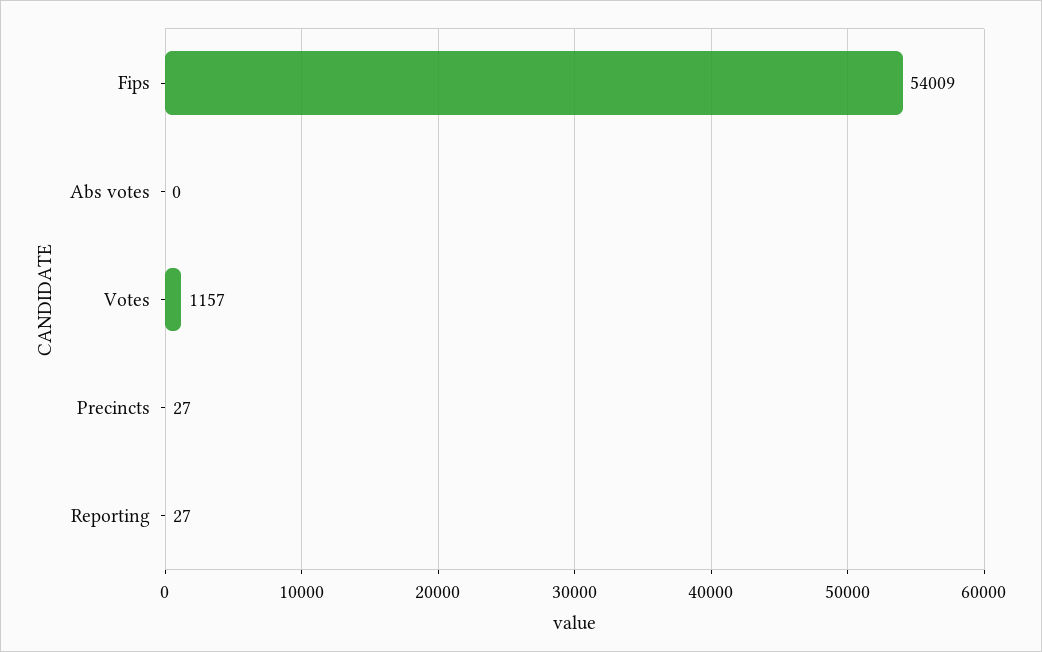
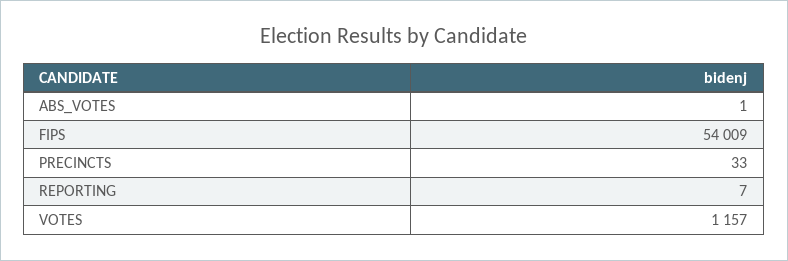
  {
    "Fips": 54009,
-   "Abs votes": 0,
+   "Abs votes": 1,
    "Votes": 1157,
-   "Precincts": 27,
+   "Precincts": 33,
-   "Reporting": 27
+   "Reporting": 7
  }

